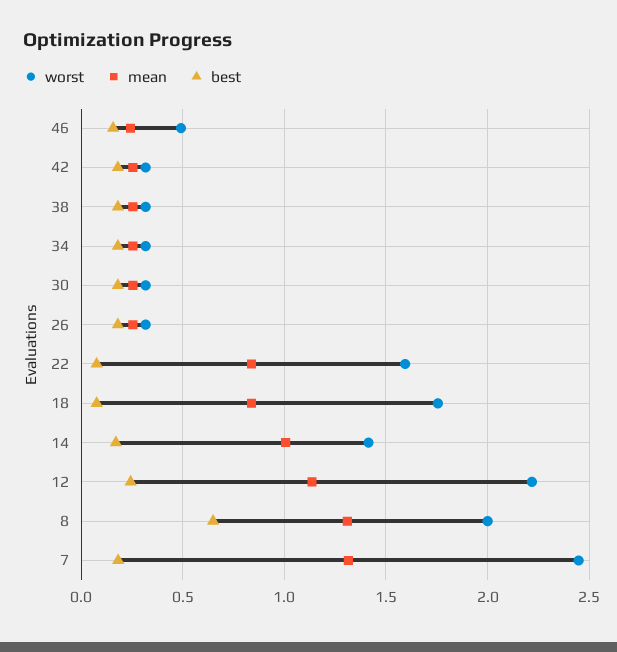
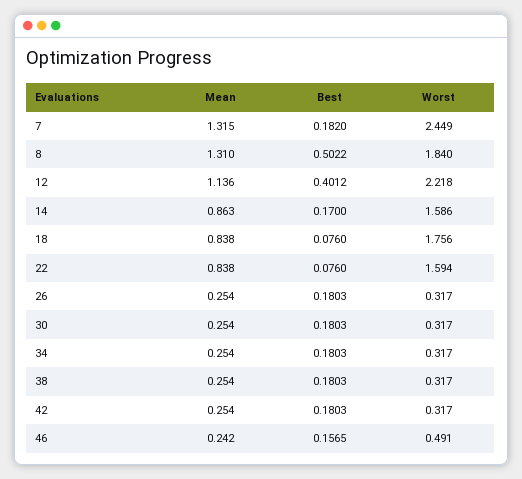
  {
    "worst": {
      "46": 0.491,
      "42": 0.317,
      "38": 0.317,
      "34": 0.317,
      "30": 0.317,
      "26": 0.317,
      "22": 1.594,
      "18": 1.756,
-     "14": 1.4,
+     "14": 1.586,
      "12": 2.218,
-     "8": 2,
+     "8": 1.84,
      "7": 2.449
    },
    "mean": {
      "46": 0.242,
      "42": 0.254,
      "38": 0.254,
      "34": 0.254,
      "30": 0.254,
      "26": 0.254,
      "22": 0.838,
      "18": 0.838,
-     "14": 1,
+     "14": 0.863,
      "12": 1.136,
      "8": 1.31,
      "7": 1.315
    },
    "best": {
      "46": 0.1565,
      "42": 0.1803,
      "38": 0.1803,
      "34": 0.1803,
      "30": 0.1803,
      "26": 0.1803,
      "22": 0.076,
      "18": 0.076,
      "14": 0.17,
-     "12": 0.25,
+     "12": 0.4012,
-     "8": 0.65,
+     "8": 0.5022,
      "7": 0.182
    }
  }

